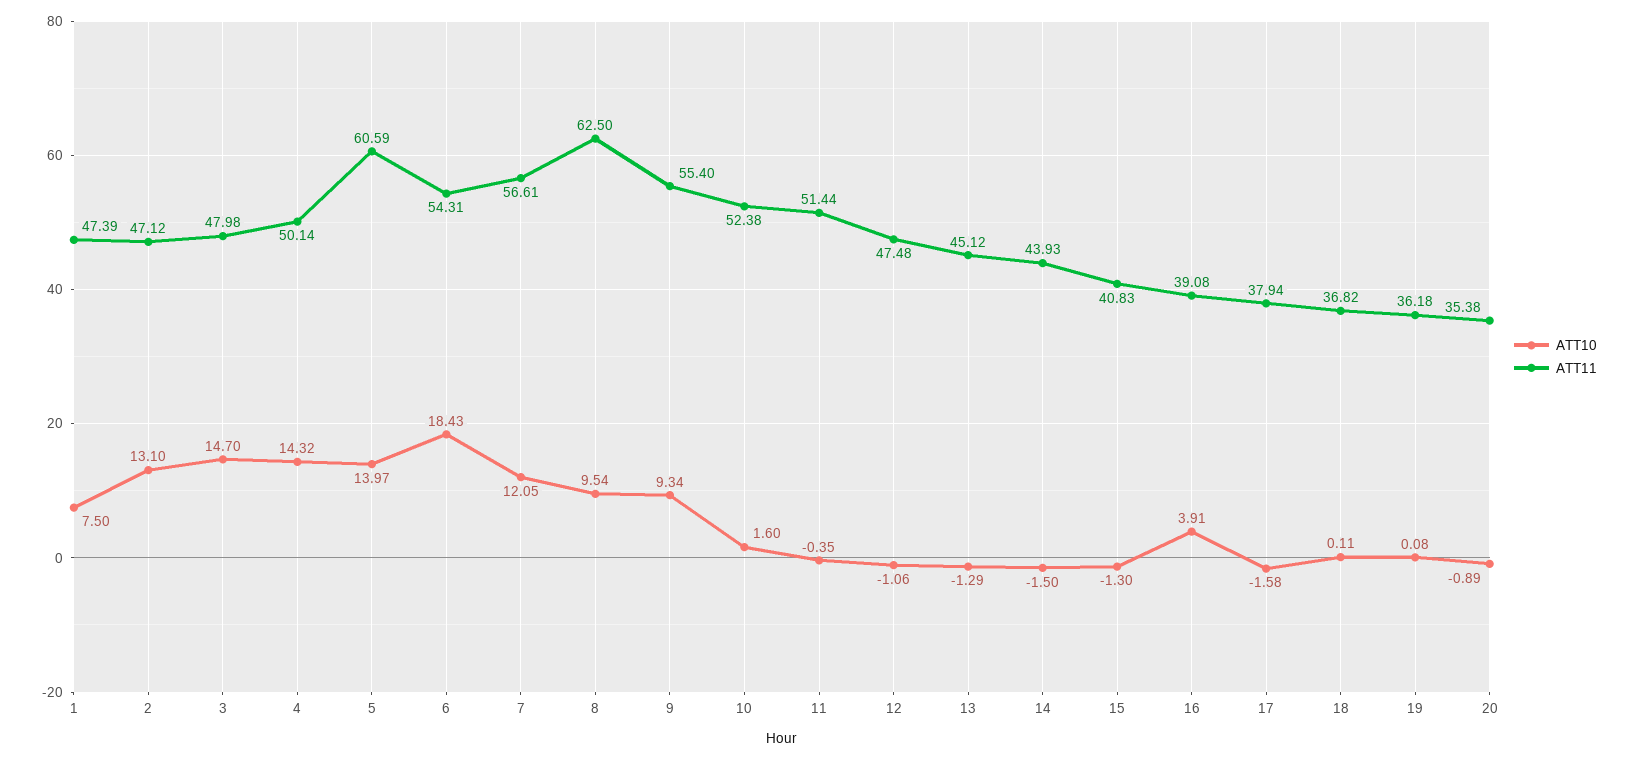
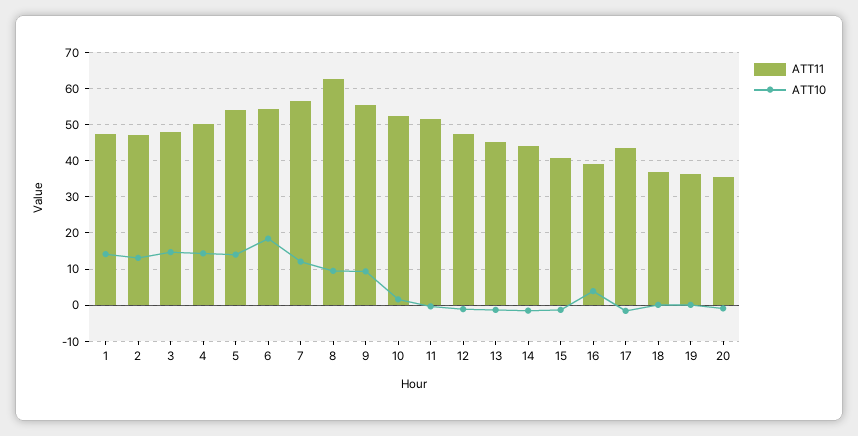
  {
    "ATT10": {
-     "1": 7.5,
+     "1": 14,
      "2": 13.1,
      "3": 14.7,
      "4": 14.32,
      "5": 13.97,
      "6": 18.43,
      "7": 12.05,
      "8": 9.54,
      "9": 9.34,
      "10": 1.6,
      "11": -0.35,
      "12": -1.06,
      "13": -1.29,
      "14": -1.5,
      "15": -1.3,
      "16": 3.91,
      "17": -1.58,
      "18": 0.11,
      "19": 0.08,
      "20": -0.89
    },
    "ATT11": {
      "1": 47.39,
      "2": 47.12,
      "3": 47.98,
      "4": 50.14,
-     "5": 60.59,
+     "5": 54,
      "6": 54.31,
      "7": 56.61,
      "8": 62.5,
      "9": 55.4,
      "10": 52.38,
      "11": 51.44,
      "12": 47.48,
      "13": 45.12,
      "14": 43.93,
      "15": 40.83,
      "16": 39.08,
-     "17": 37.94,
+     "17": 44,
      "18": 36.82,
      "19": 36.18,
      "20": 35.38
    }
  }

